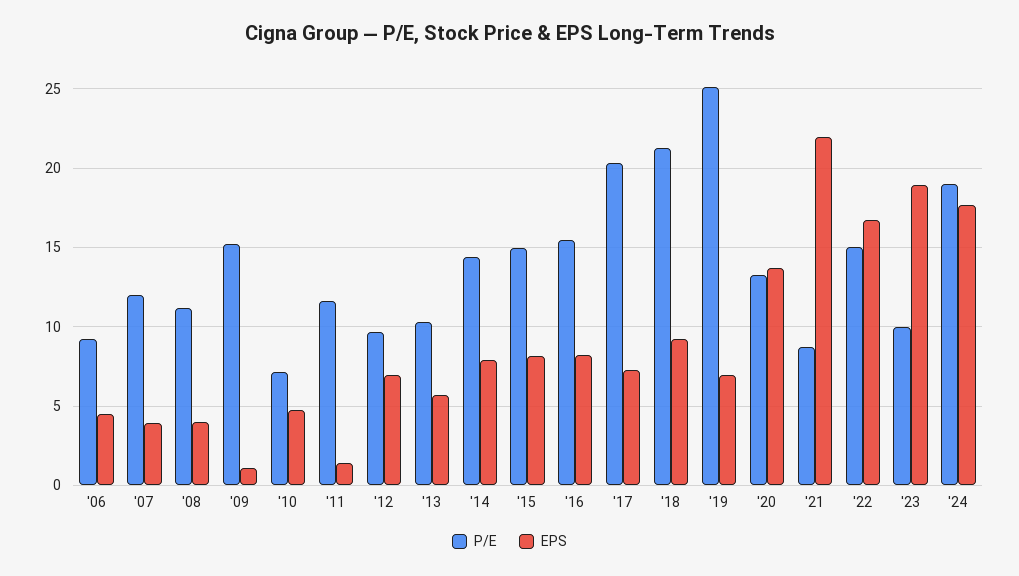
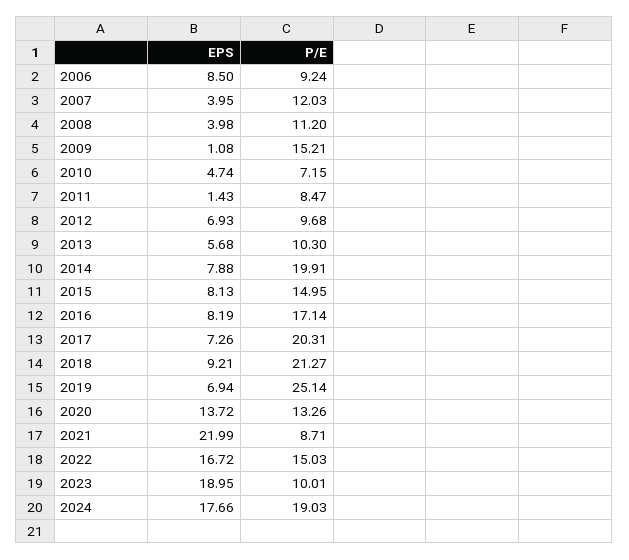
  {
    "P/E": {
      "'06": 9.24,
      "'07": 12.03,
      "'08": 11.2,
      "'09": 15.21,
      "'10": 7.15,
-     "'11": 11.5,
+     "'11": 8.47,
      "'12": 9.68,
      "'13": 10.3,
-     "'14": 14.5,
+     "'14": 19.91,
      "'15": 14.95,
-     "'16": 15.5,
+     "'16": 17.14,
      "'17": 20.31,
      "'18": 21.27,
      "'19": 25.14,
      "'20": 13.26,
      "'21": 8.71,
      "'22": 15.03,
      "'23": 10.01,
      "'24": 19.03
    },
    "EPS": {
-     "'06": 4.5,
+     "'06": 8.5,
      "'07": 3.95,
      "'08": 3.98,
      "'09": 1.08,
      "'10": 4.74,
      "'11": 1.43,
      "'12": 6.93,
      "'13": 5.68,
      "'14": 7.88,
      "'15": 8.13,
      "'16": 8.19,
      "'17": 7.26,
      "'18": 9.21,
      "'19": 6.94,
      "'20": 13.72,
      "'21": 21.99,
      "'22": 16.72,
      "'23": 18.95,
      "'24": 17.66
    }
  }

